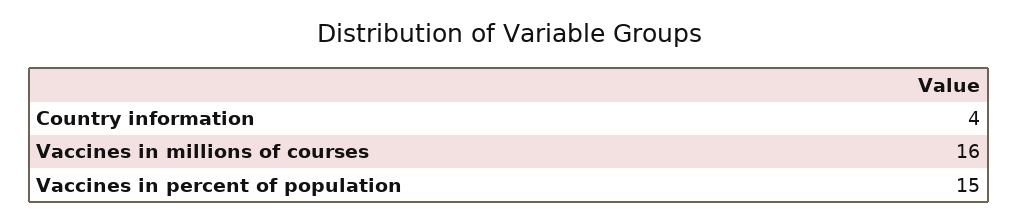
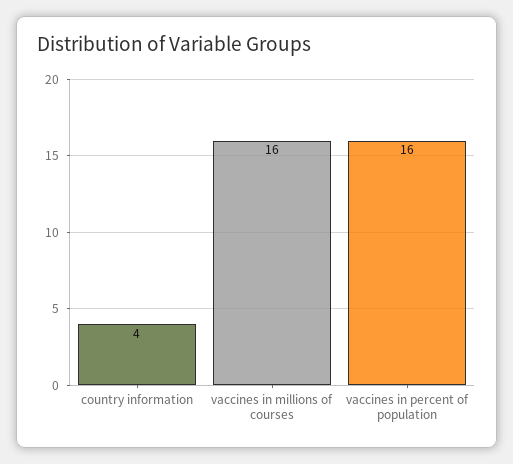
  {
    "Country information": 4,
    "Vaccines in millions of courses": 16,
-   "Vaccines in percent of population": 15
+   "Vaccines in percent of population": 16
  }

